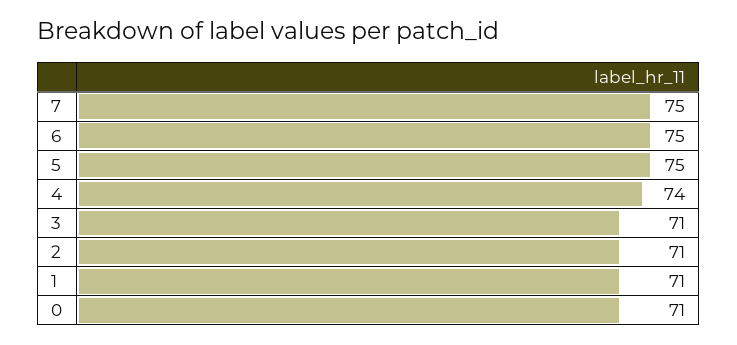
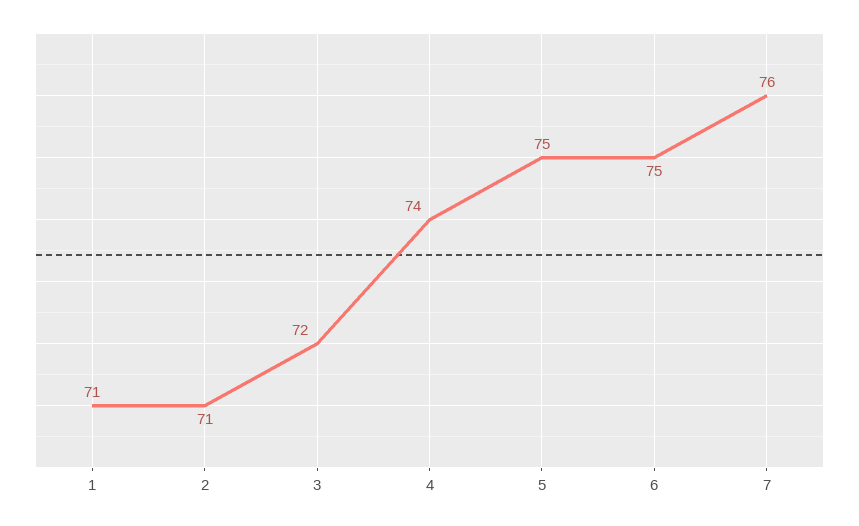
  {
-   "7": 75,
+   "7": 76,
    "6": 75,
    "5": 75,
    "4": 74,
-   "3": 71,
+   "3": 72,
    "2": 71,
-   "1": 71,
+   "1": 71
-   "0": 71
  }

